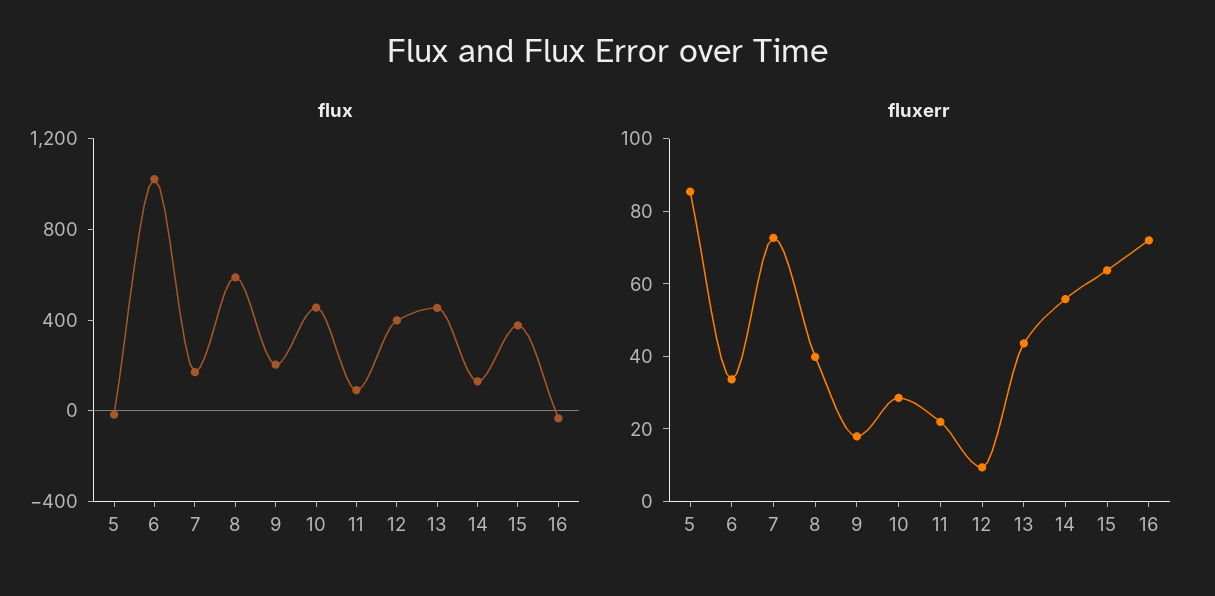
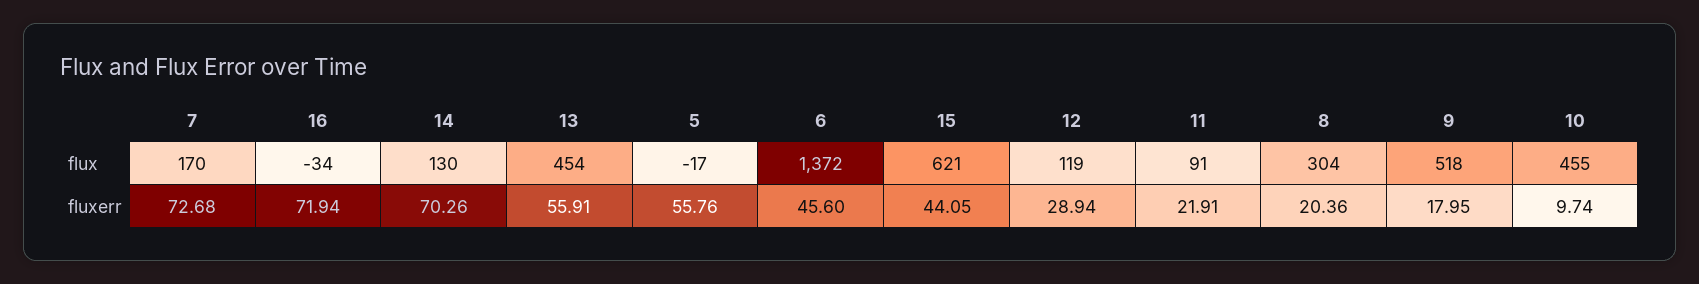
  {
    "flux": {
      "5": -17,
-     "6": 1000,
+     "6": 1372,
      "7": 170,
-     "8": 600,
+     "8": 304,
-     "9": 200,
+     "9": 518,
      "10": 455,
      "11": 91,
-     "12": 400,
+     "12": 119,
      "13": 454,
      "14": 130,
-     "15": 400,
+     "15": 621,
      "16": -34
    },
    "fluxerr": {
-     "5": 85,
+     "5": 55.76,
-     "6": 35,
+     "6": 45.6,
      "7": 72.68,
-     "8": 40,
+     "8": 20.36,
      "9": 17.95,
-     "10": 30,
+     "10": 9.74,
      "11": 21.91,
-     "12": 10,
+     "12": 28.94,
-     "13": 45,
+     "13": 55.91,
-     "14": 55,
+     "14": 70.26,
-     "15": 65,
+     "15": 44.05,
      "16": 71.94
    }
  }

